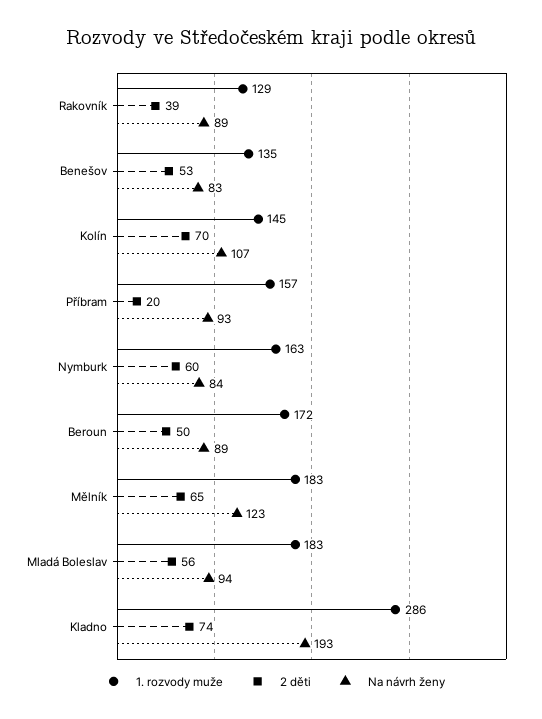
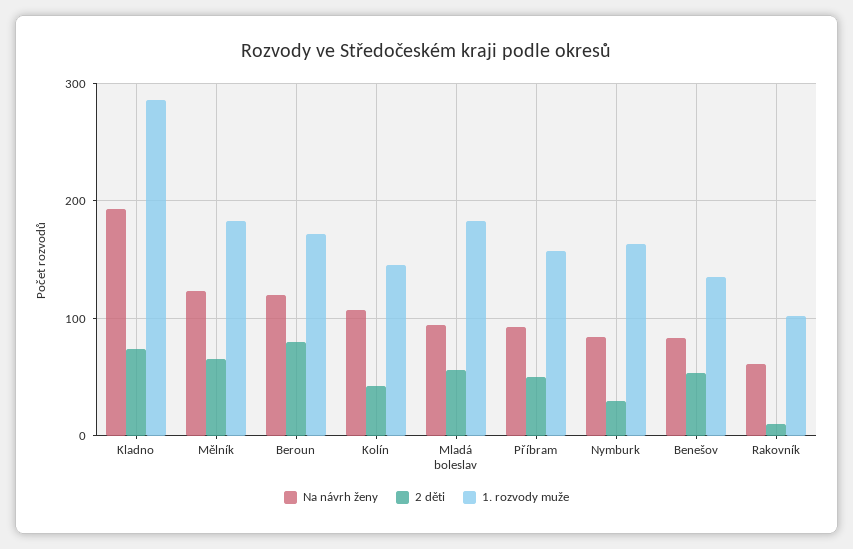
  {
    "1. rozvody muže": {
-     "Rakovník": 129,
+     "Rakovník": 100,
      "Benešov": 135,
      "Kolín": 145,
      "Příbram": 157,
      "Nymburk": 163,
      "Beroun": 172,
      "Mělník": 183,
      "Mladá Boleslav": 183,
      "Kladno": 286
    },
    "2 děti": {
-     "Rakovník": 39,
+     "Rakovník": 10,
      "Benešov": 53,
-     "Kolín": 70,
+     "Kolín": 40,
-     "Příbram": 20,
+     "Příbram": 50,
-     "Nymburk": 60,
+     "Nymburk": 30,
-     "Beroun": 50,
+     "Beroun": 80,
      "Mělník": 65,
      "Mladá Boleslav": 56,
      "Kladno": 74
    },
    "Na návrh ženy": {
-     "Rakovník": 89,
+     "Rakovník": 60,
      "Benešov": 83,
      "Kolín": 107,
      "Příbram": 93,
      "Nymburk": 84,
-     "Beroun": 89,
+     "Beroun": 120,
      "Mělník": 123,
      "Mladá Boleslav": 94,
      "Kladno": 193
    }
  }

